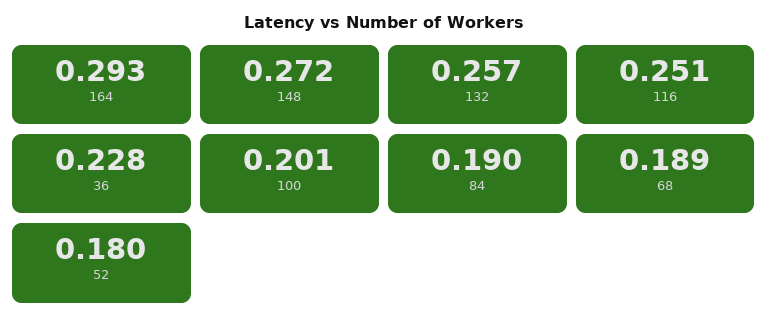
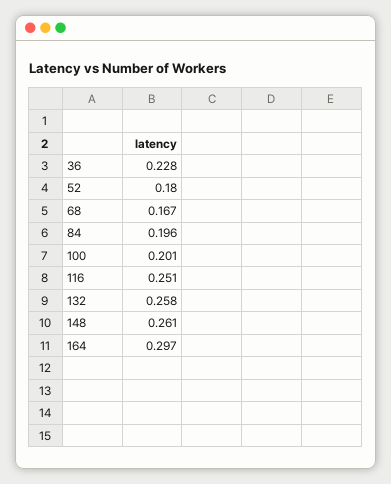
  {
-   "164": 0.293,
+   "164": 0.297,
-   "148": 0.272,
+   "148": 0.261,
-   "132": 0.257,
+   "132": 0.258,
    "116": 0.251,
    "36": 0.228,
    "100": 0.201,
-   "84": 0.19,
+   "84": 0.196,
-   "68": 0.189,
+   "68": 0.167,
    "52": 0.18
  }

